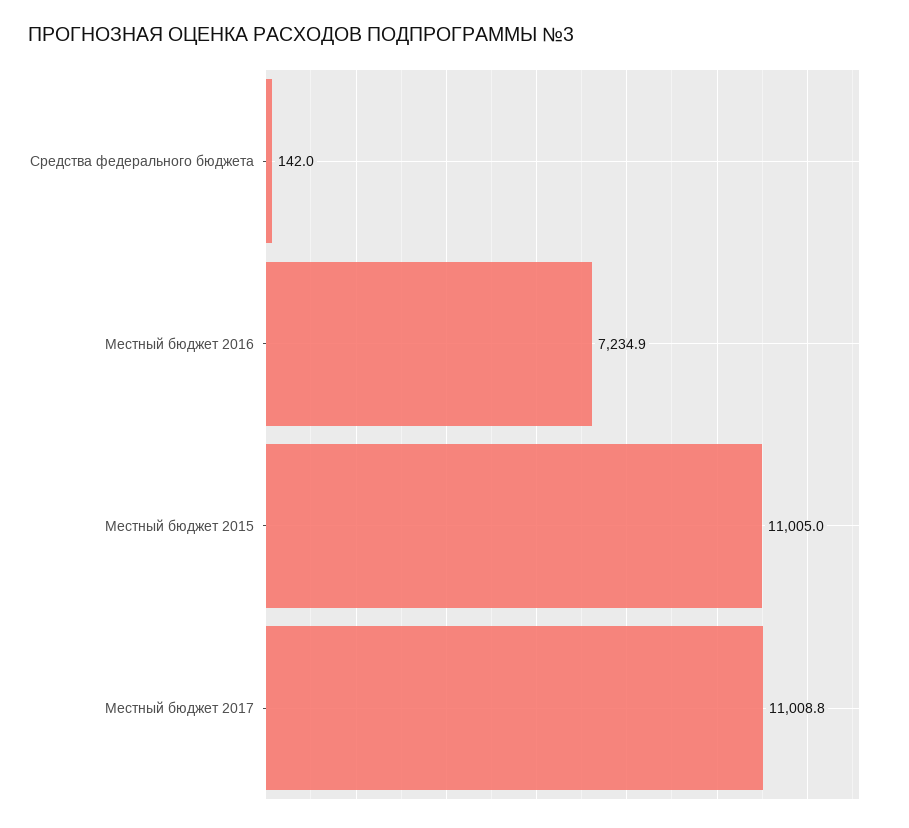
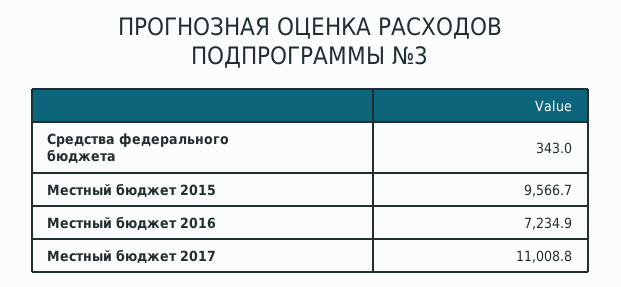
  {
-   "Средства федерального бюджета": 142,
+   "Средства федерального бюджета": 343,
    "Местный бюджет 2016": 7234.9,
-   "Местный бюджет 2015": 11005,
+   "Местный бюджет 2015": 9566.7,
    "Местный бюджет 2017": 11008.8
  }

